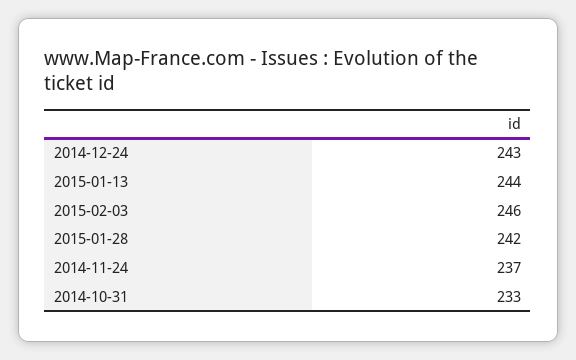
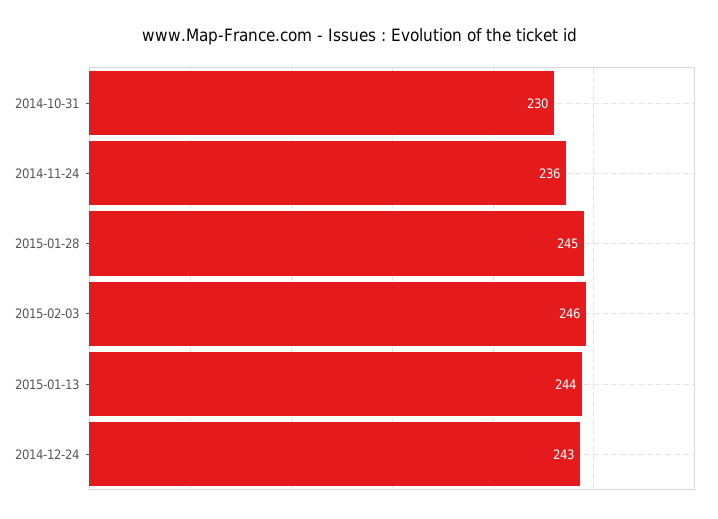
  {
    "2014-12-24": 243,
    "2015-01-13": 244,
    "2015-02-03": 246,
-   "2015-01-28": 242,
+   "2015-01-28": 245,
-   "2014-11-24": 237,
+   "2014-11-24": 236,
-   "2014-10-31": 233
+   "2014-10-31": 230
  }

